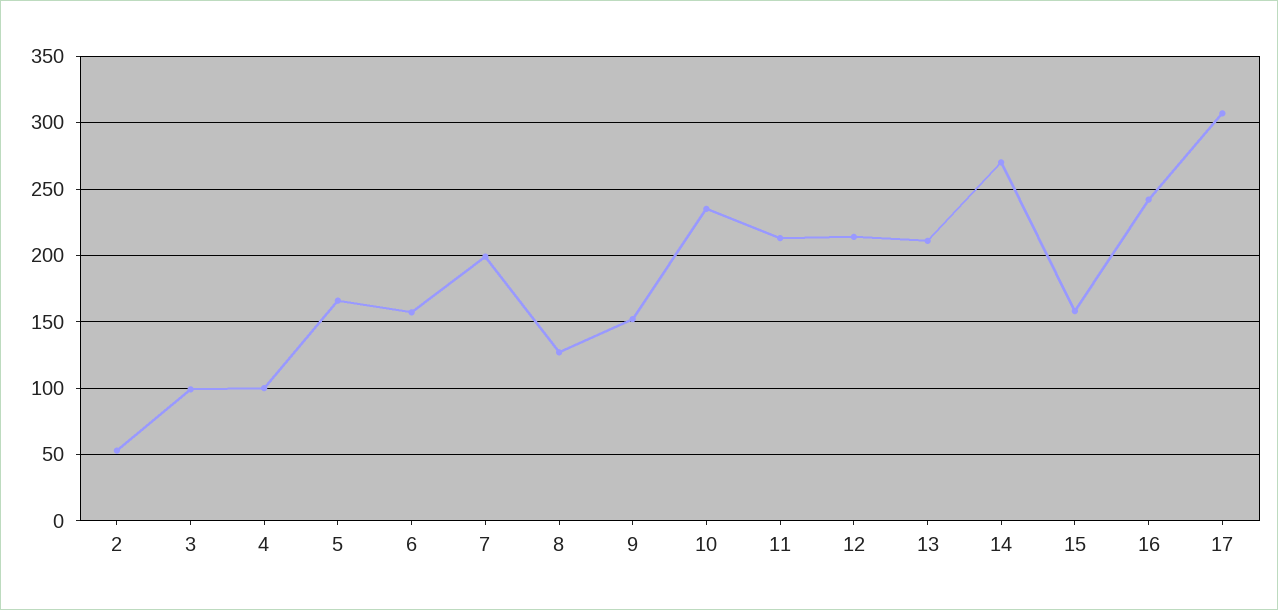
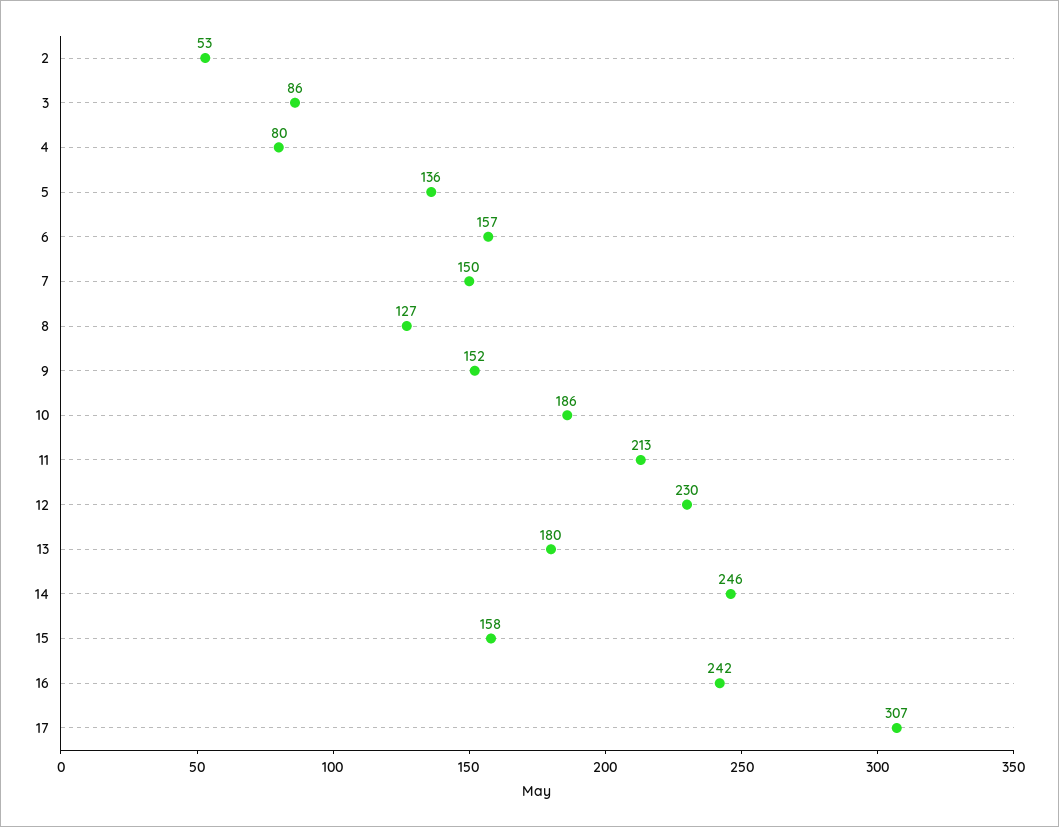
  {
    "2": 53,
-   "3": 100,
+   "3": 86,
-   "4": 100,
+   "4": 80,
-   "5": 165,
+   "5": 136,
    "6": 157,
-   "7": 200,
+   "7": 150,
    "8": 127,
    "9": 152,
-   "10": 235,
+   "10": 186,
    "11": 213,
-   "12": 215,
+   "12": 230,
-   "13": 210,
+   "13": 180,
-   "14": 270,
+   "14": 246,
    "15": 158,
    "16": 242,
    "17": 307
  }

